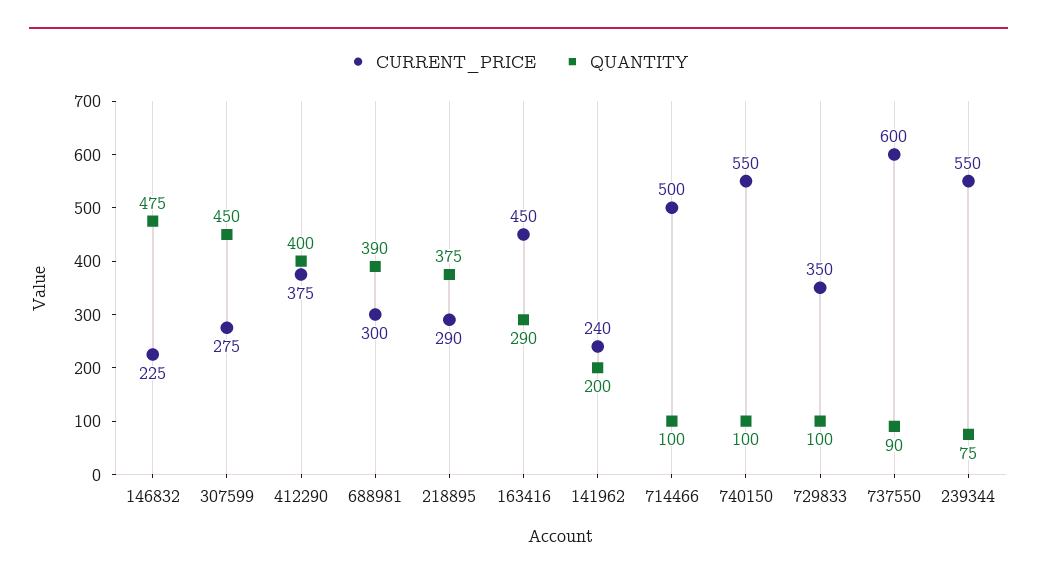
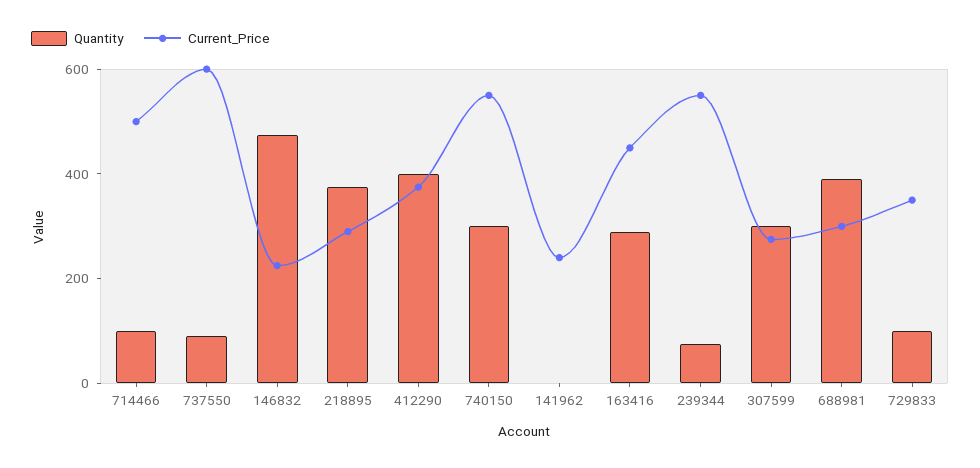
  {
    "CURRENT_PRICE": {
      "146832": 225,
      "307599": 275,
      "412290": 375,
      "688981": 300,
      "218895": 290,
      "163416": 450,
      "141962": 240,
      "714466": 500,
      "740150": 550,
      "729833": 350,
      "737550": 600,
      "239344": 550
    },
    "QUANTITY": {
      "146832": 475,
-     "307599": 450,
+     "307599": 300,
      "412290": 400,
      "688981": 390,
      "218895": 375,
      "163416": 290,
-     "141962": 200,
+     "141962": 0,
      "714466": 100,
-     "740150": 100,
+     "740150": 300,
      "729833": 100,
      "737550": 90,
      "239344": 75
    }
  }

